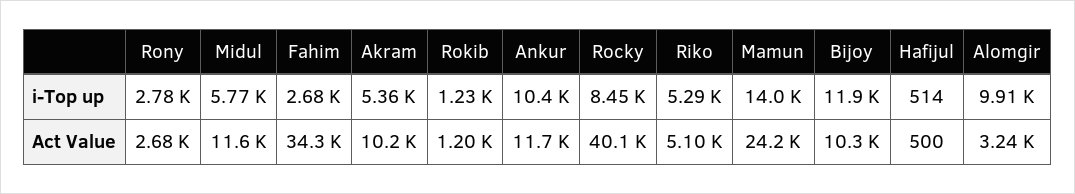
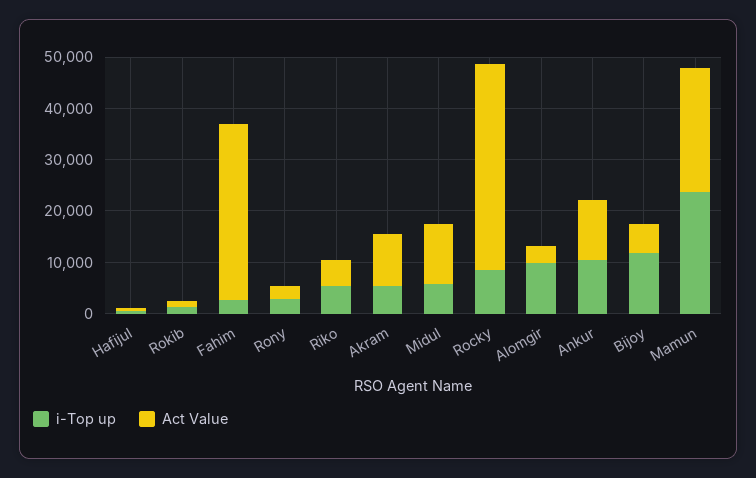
  {
    "i-Top up": {
      "Rony": 2780,
      "Midul": 5770,
      "Fahim": 2680,
      "Akram": 5360,
      "Rokib": 1230,
      "Ankur": 10400,
      "Rocky": 8450,
      "Riko": 5290,
-     "Mamun": 14000,
+     "Mamun": 24000,
      "Bijoy": 11900,
      "Hafijul": 514,
      "Alomgir": 9910
    },
    "Act Value": {
      "Rony": 2680,
      "Midul": 11600,
      "Fahim": 34300,
      "Akram": 10200,
      "Rokib": 1200,
      "Ankur": 11700,
      "Rocky": 40100,
      "Riko": 5100,
      "Mamun": 24200,
-     "Bijoy": 10300,
+     "Bijoy": 6000,
      "Hafijul": 500,
      "Alomgir": 3240
    }
  }

